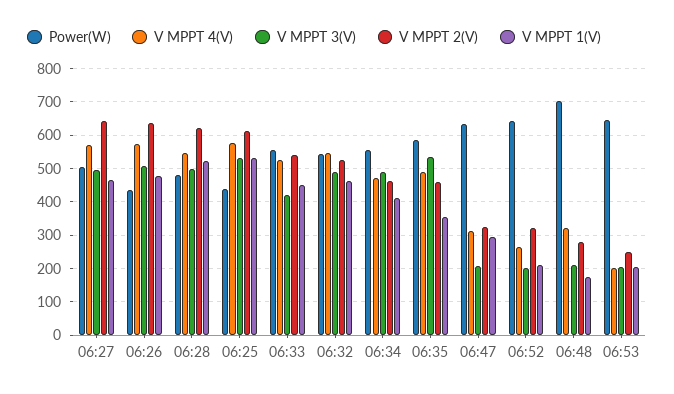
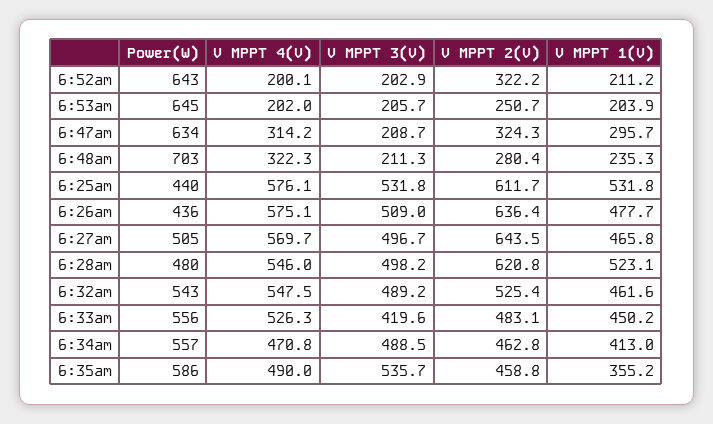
  {
    "Power(W)": {
      "06:27": 505,
      "06:26": 436,
      "06:28": 480,
      "06:25": 440,
      "06:33": 556,
      "06:32": 543,
      "06:34": 557,
      "06:35": 586,
      "06:47": 634,
      "06:52": 643,
      "06:48": 703,
      "06:53": 645
    },
    "V MPPT 4(V)": {
      "06:27": 569.7,
      "06:26": 575.1,
      "06:28": 546,
      "06:25": 576.1,
      "06:33": 526.3,
      "06:32": 547.5,
      "06:34": 470.8,
      "06:35": 490,
      "06:47": 314.2,
-     "06:52": 260,
+     "06:52": 200.1,
      "06:48": 322.3,
      "06:53": 202
    },
    "V MPPT 3(V)": {
      "06:27": 496.7,
      "06:26": 509,
      "06:28": 498.2,
      "06:25": 531.8,
      "06:33": 419.6,
      "06:32": 489.2,
      "06:34": 488.5,
      "06:35": 535.7,
      "06:47": 208.7,
      "06:52": 202.9,
      "06:48": 211.3,
      "06:53": 205.7
    },
    "V MPPT 2(V)": {
      "06:27": 643.5,
      "06:26": 636.4,
      "06:28": 620.8,
      "06:25": 611.7,
-     "06:33": 540,
+     "06:33": 483.1,
      "06:32": 525.4,
      "06:34": 462.8,
      "06:35": 458.8,
      "06:47": 324.3,
      "06:52": 322.2,
      "06:48": 280.4,
      "06:53": 250.7
    },
    "V MPPT 1(V)": {
      "06:27": 465.8,
      "06:26": 477.7,
      "06:28": 523.1,
      "06:25": 531.8,
      "06:33": 450.2,
      "06:32": 461.6,
      "06:34": 413,
      "06:35": 355.2,
      "06:47": 295.7,
      "06:52": 211.2,
-     "06:48": 180,
+     "06:48": 235.3,
      "06:53": 203.9
    }
  }

